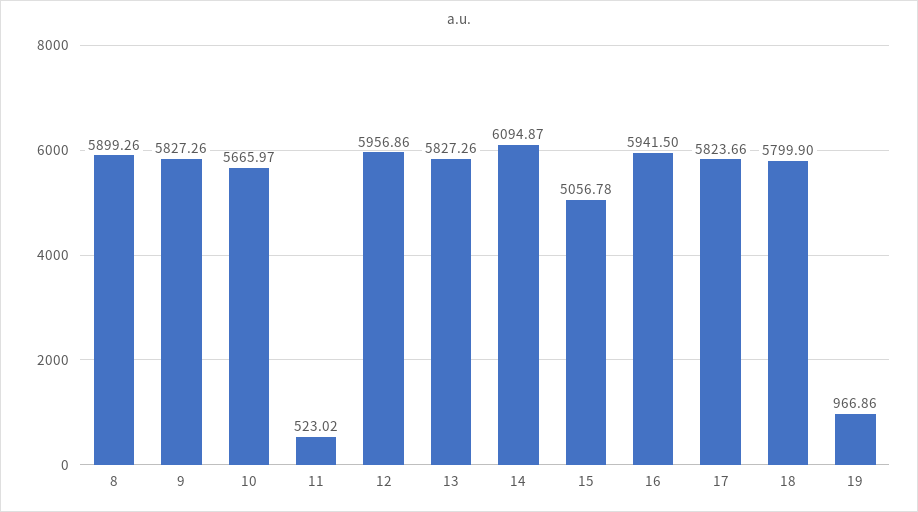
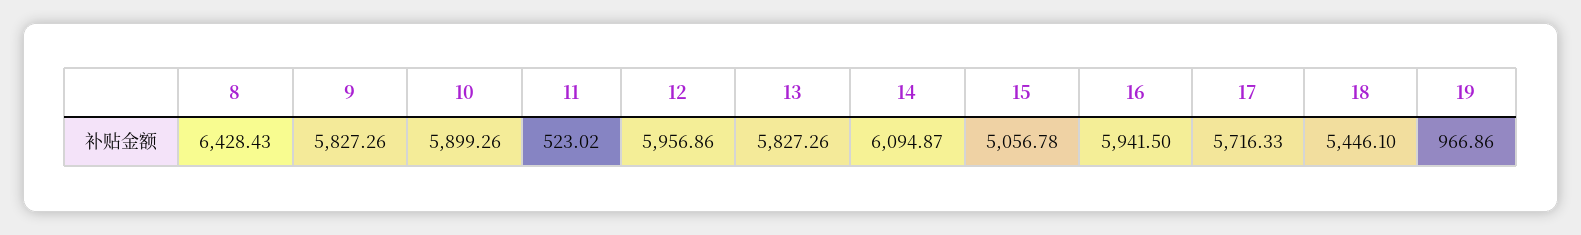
  {
-   "8": 5899.26,
+   "8": 6428.43,
    "9": 5827.26,
-   "10": 5665.97,
+   "10": 5899.26,
    "11": 523.02,
    "12": 5956.86,
    "13": 5827.26,
    "14": 6094.87,
    "15": 5056.78,
    "16": 5941.5,
-   "17": 5823.66,
+   "17": 5716.33,
-   "18": 5799.9,
+   "18": 5446.1,
    "19": 966.86
  }

